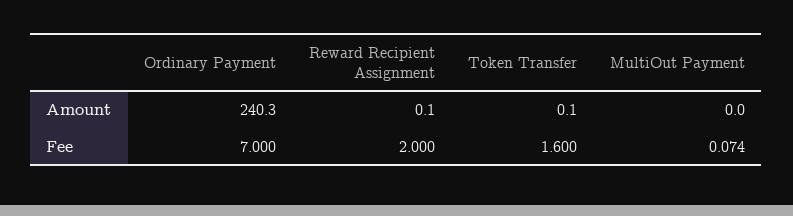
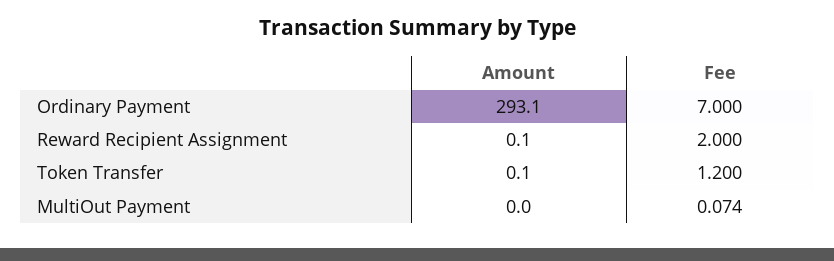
  {
    "Ordinary Payment": {
-     "Amount": 240.3,
+     "Amount": 293.1,
      "Fee": 7
    },
    "Reward Recipient Assignment": {
      "Amount": 0.1,
      "Fee": 2
    },
    "Token Transfer": {
      "Amount": 0.1,
-     "Fee": 1.6
+     "Fee": 1.2
    },
    "MultiOut Payment": {
      "Amount": 0,
      "Fee": 0.074
    }
  }

